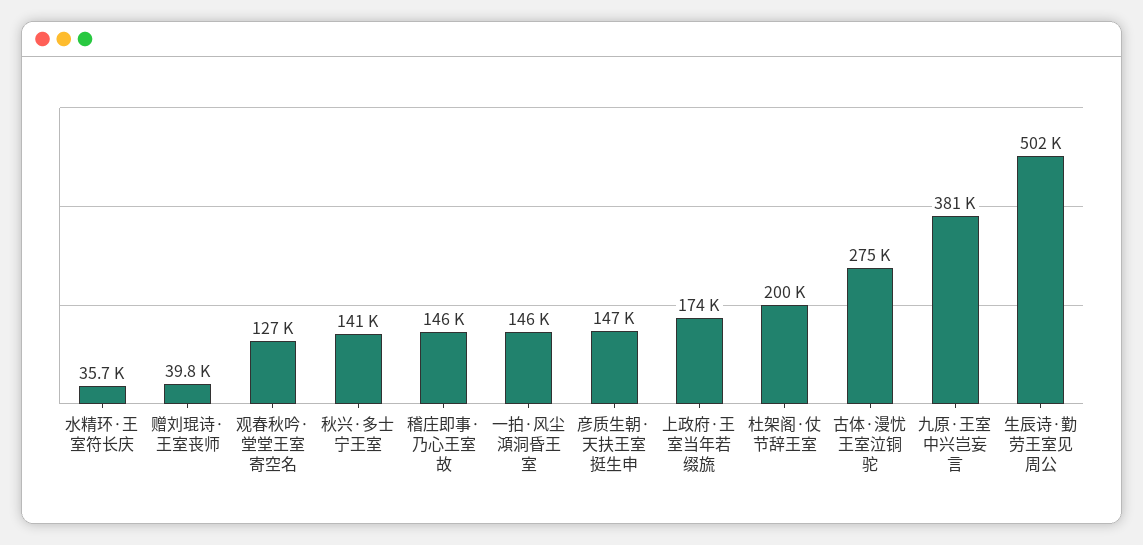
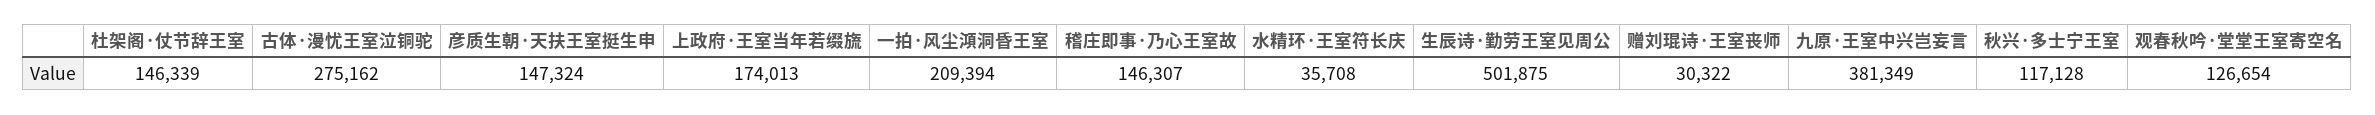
  {
    "水精环·王室符长庆": 35708,
-   "赠刘琨诗·王室丧师": 39800,
+   "赠刘琨诗·王室丧师": 30322,
    "观春秋吟·堂堂王室寄空名": 126654,
-   "秋兴·多士宁王室": 141000,
+   "秋兴·多士宁王室": 117128,
    "稽庄即事·乃心王室故": 146307,
-   "一拍·风尘澒洞昏王室": 146000,
+   "一拍·风尘澒洞昏王室": 209394,
    "彦质生朝·天扶王室挺生申": 147324,
    "上政府·王室当年若缀旒": 174013,
-   "杜架阁·仗节辞王室": 200000,
+   "杜架阁·仗节辞王室": 146339,
    "古体·漫忧王室泣铜驼": 275162,
    "九原·王室中兴岂妄言": 381349,
    "生辰诗·勤劳王室见周公": 501875
  }

